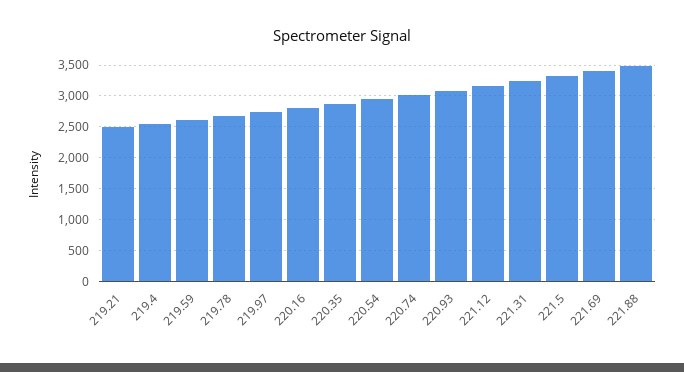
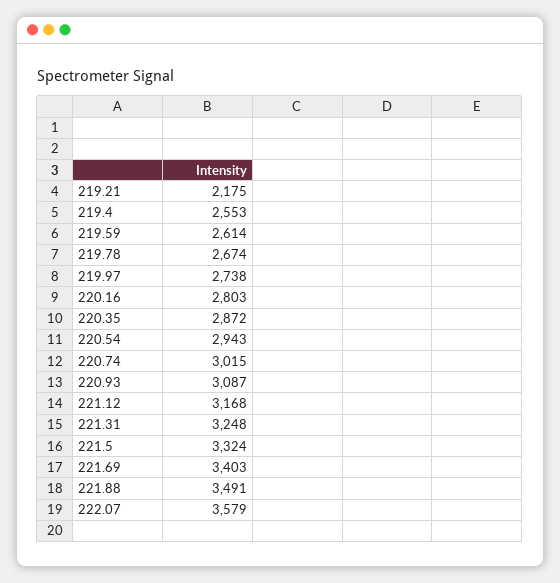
  {
-   "219.21": 2500,
+   "219.21": 2175,
    "219.4": 2553,
    "219.59": 2614,
    "219.78": 2674,
    "219.97": 2738,
    "220.16": 2803,
    "220.35": 2872,
    "220.54": 2943,
    "220.74": 3015,
    "220.93": 3087,
    "221.12": 3168,
    "221.31": 3248,
    "221.5": 3324,
    "221.69": 3403,
-   "221.88": 3491
+   "221.88": 3491,
+   "222.07": 3579
  }

